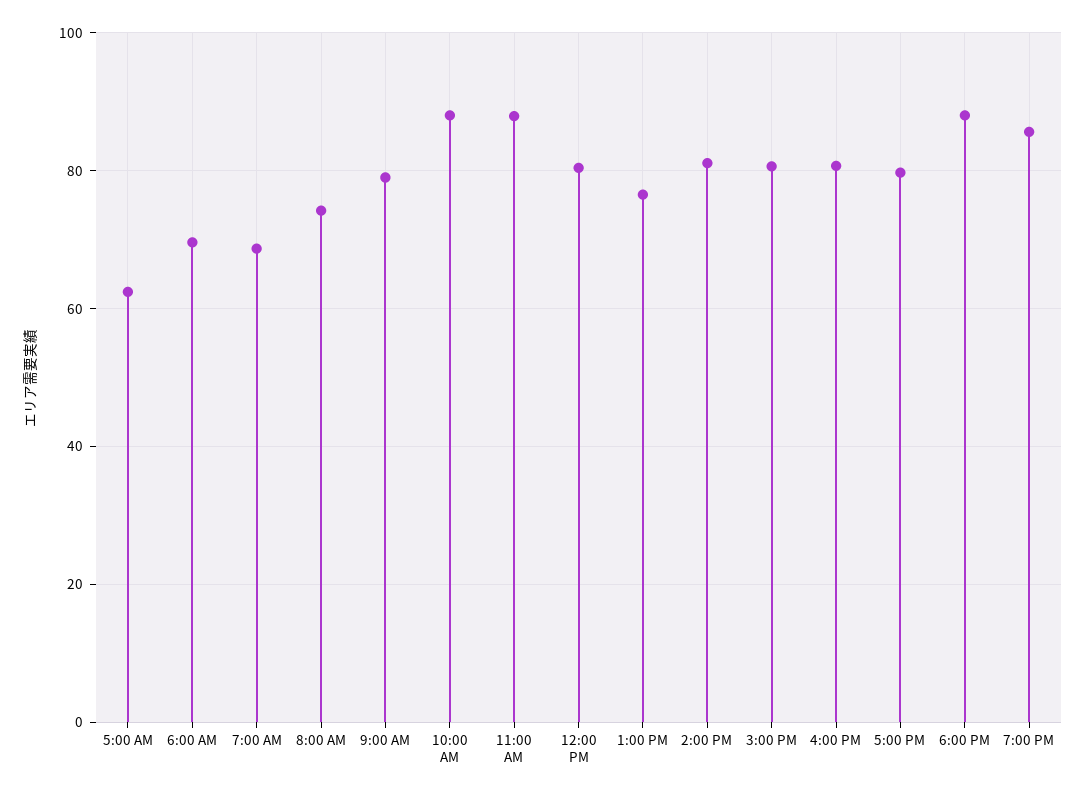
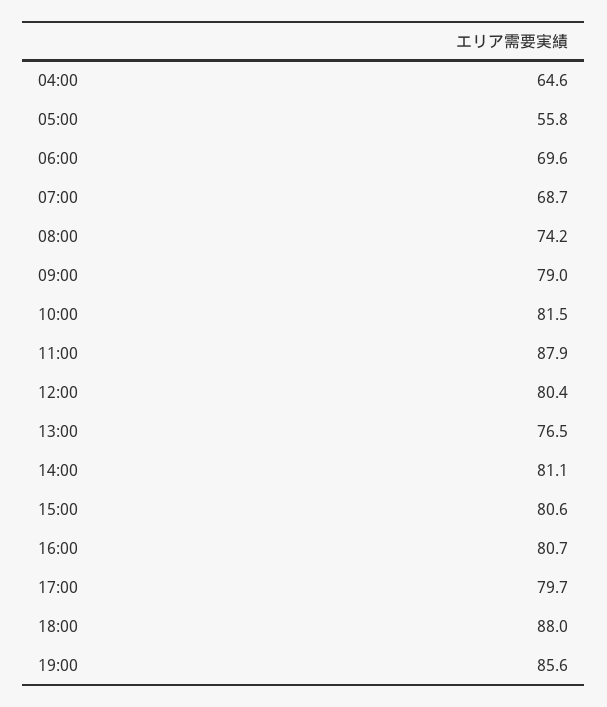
  {
-   "5:00 AM": 62,
+   "5:00 AM": 55.8,
    "6:00 AM": 69.6,
    "7:00 AM": 68.7,
    "8:00 AM": 74.2,
    "9:00 AM": 79,
-   "10:00 AM": 88,
+   "10:00 AM": 81.5,
    "11:00 AM": 87.9,
    "12:00 PM": 80.4,
    "1:00 PM": 76.5,
    "2:00 PM": 81.1,
    "3:00 PM": 80.6,
    "4:00 PM": 80.7,
    "5:00 PM": 79.7,
    "6:00 PM": 88,
-   "7:00 PM": 85.6
+   "7:00 PM": 85.6,
+   "04:00": 64.6
  }

